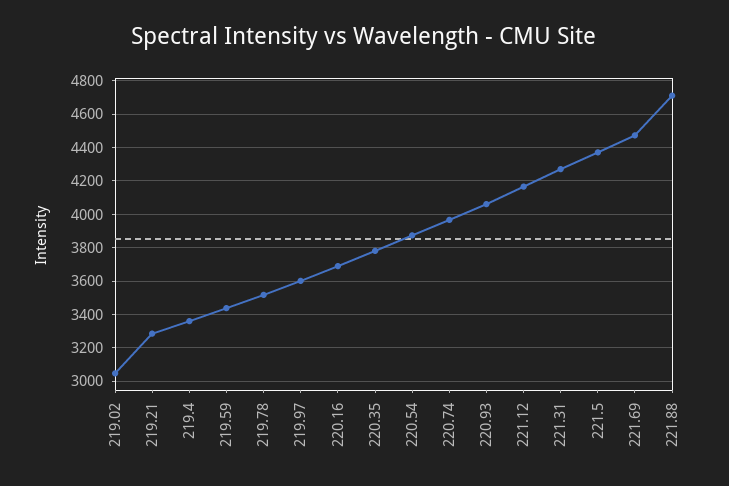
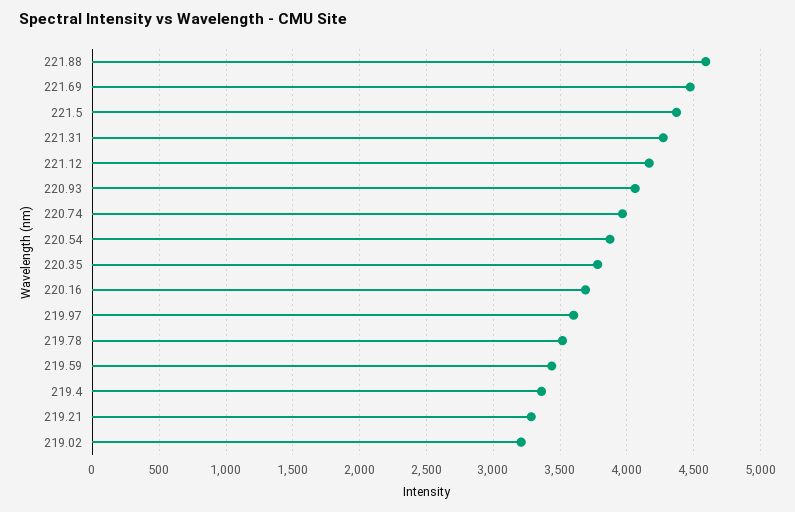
  {
-   "219.02": 3050,
+   "219.02": 3200,
    "219.21": 3300,
    "219.4": 3350,
    "219.59": 3450,
    "219.78": 3500,
    "219.97": 3600,
    "220.16": 3700,
    "220.35": 3800,
    "220.54": 3850,
    "220.74": 3950,
    "220.93": 4050,
    "221.12": 4150,
    "221.31": 4250,
    "221.5": 4350,
    "221.69": 4450,
-   "221.88": 4700
+   "221.88": 4600
  }

